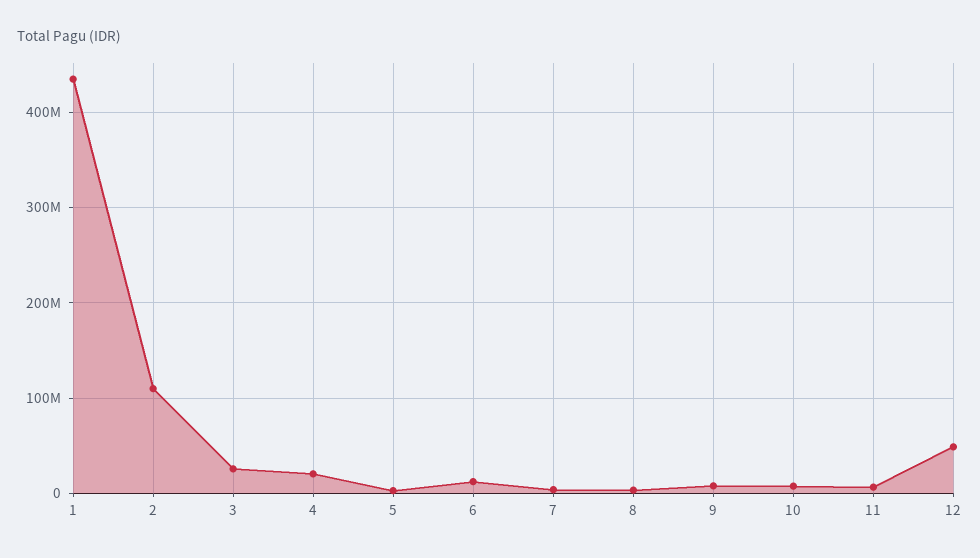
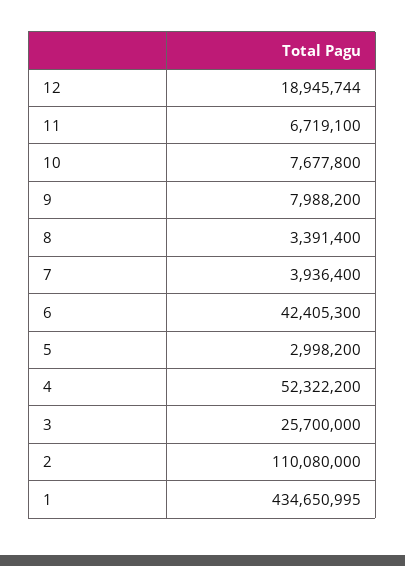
  {
    "1": 434650995,
    "2": 110080000,
    "3": 25700000,
-   "4": 20000000,
+   "4": 52322200,
    "5": 2998200,
-   "6": 10000000,
+   "6": 42405300,
    "7": 3936400,
    "8": 3391400,
    "9": 7988200,
    "10": 7677800,
    "11": 6719100,
-   "12": 50000000
+   "12": 18945744
  }

